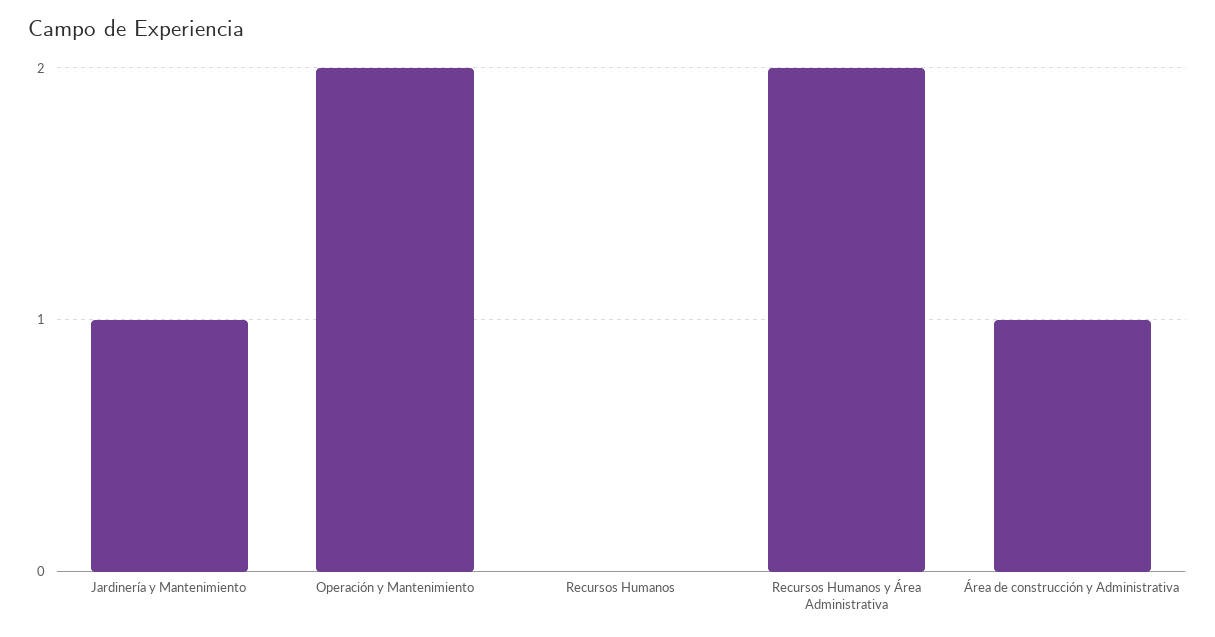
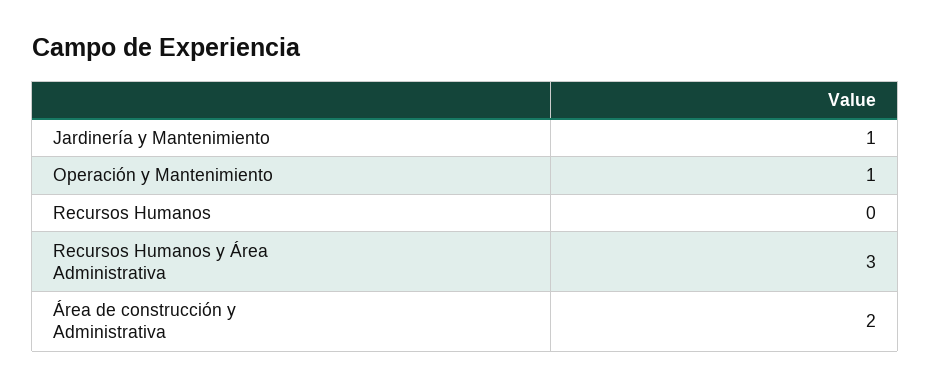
  {
    "Jardinería y Mantenimiento": 1,
-   "Operación y Mantenimiento": 2,
+   "Operación y Mantenimiento": 1,
    "Recursos Humanos": 0,
-   "Recursos Humanos y Área Administrativa": 2,
+   "Recursos Humanos y Área Administrativa": 3,
-   "Área de construcción y Administrativa": 1
+   "Área de construcción y Administrativa": 2
  }

